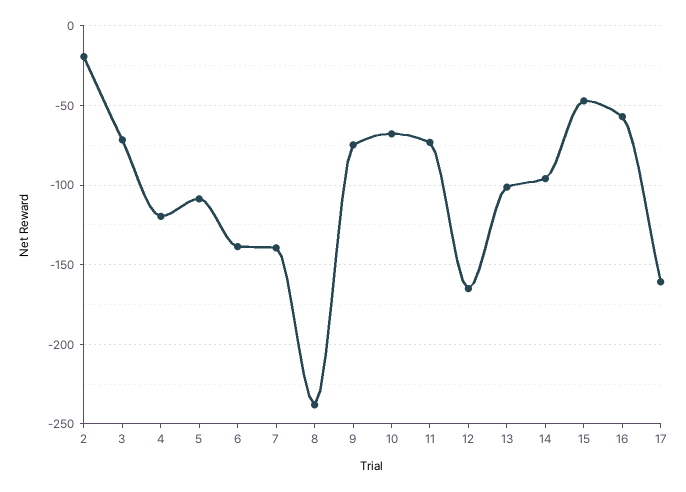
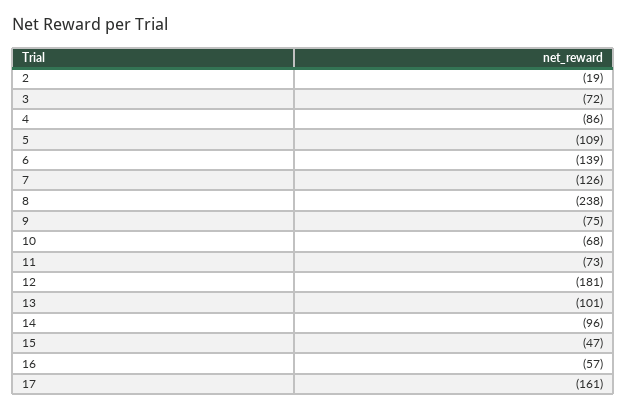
  {
    "2": -19,
    "3": -72,
-   "4": -120,
+   "4": -86,
    "5": -109,
    "6": -139,
-   "7": -140,
+   "7": -126,
    "8": -238,
    "9": -75,
    "10": -68,
    "11": -73,
-   "12": -165,
+   "12": -181,
    "13": -101,
    "14": -96,
    "15": -47,
    "16": -57,
    "17": -161
  }

